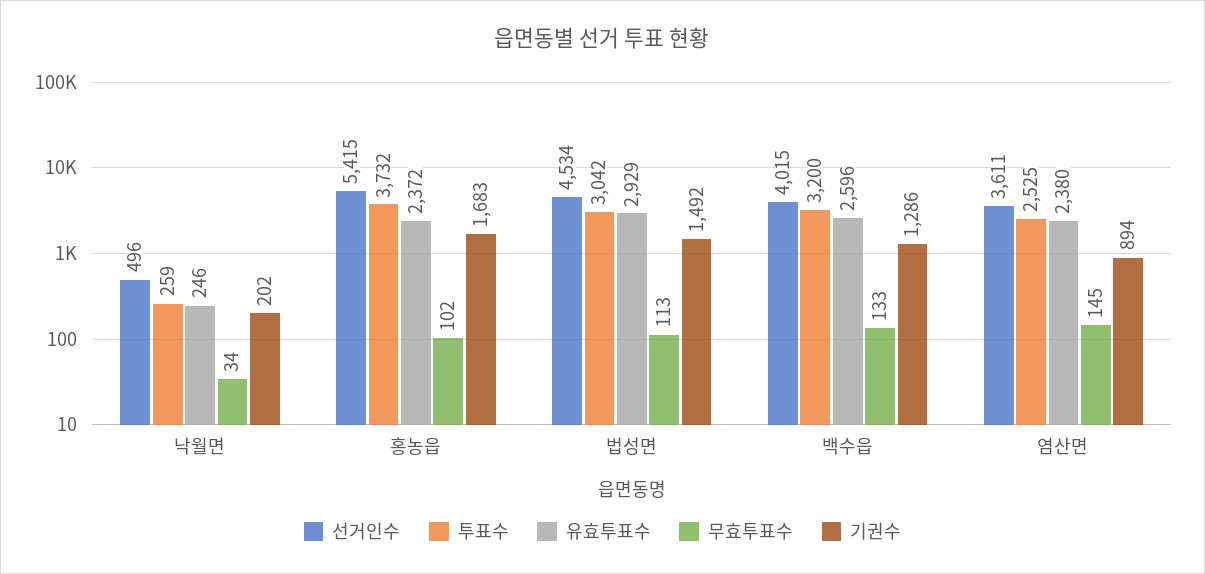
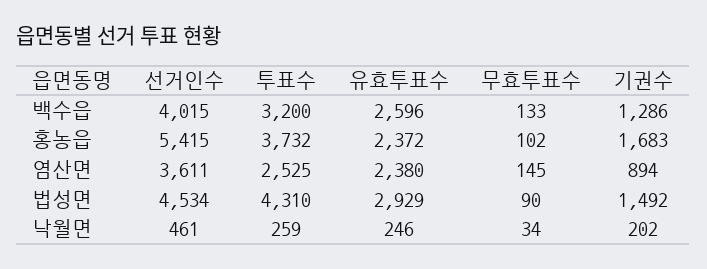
  {
    "선거인수": {
-     "낙월면": 496,
+     "낙월면": 461,
      "홍농읍": 5415,
      "법성면": 4534,
      "백수읍": 4015,
      "염산면": 3611
    },
    "투표수": {
      "낙월면": 259,
      "홍농읍": 3732,
-     "법성면": 3042,
+     "법성면": 4310,
      "백수읍": 3200,
      "염산면": 2525
    },
    "유효투표수": {
      "낙월면": 246,
      "홍농읍": 2372,
      "법성면": 2929,
      "백수읍": 2596,
      "염산면": 2380
    },
    "무효투표수": {
      "낙월면": 34,
      "홍농읍": 102,
-     "법성면": 113,
+     "법성면": 90,
      "백수읍": 133,
      "염산면": 145
    },
    "기권수": {
      "낙월면": 202,
      "홍농읍": 1683,
      "법성면": 1492,
      "백수읍": 1286,
      "염산면": 894
    }
  }

